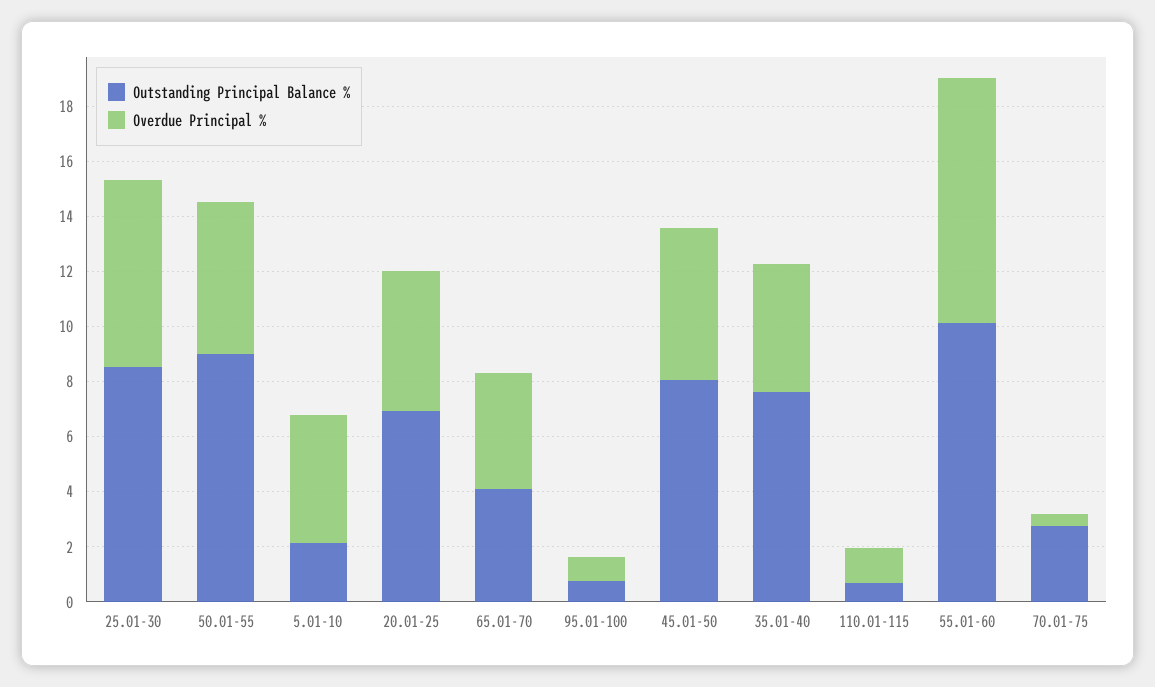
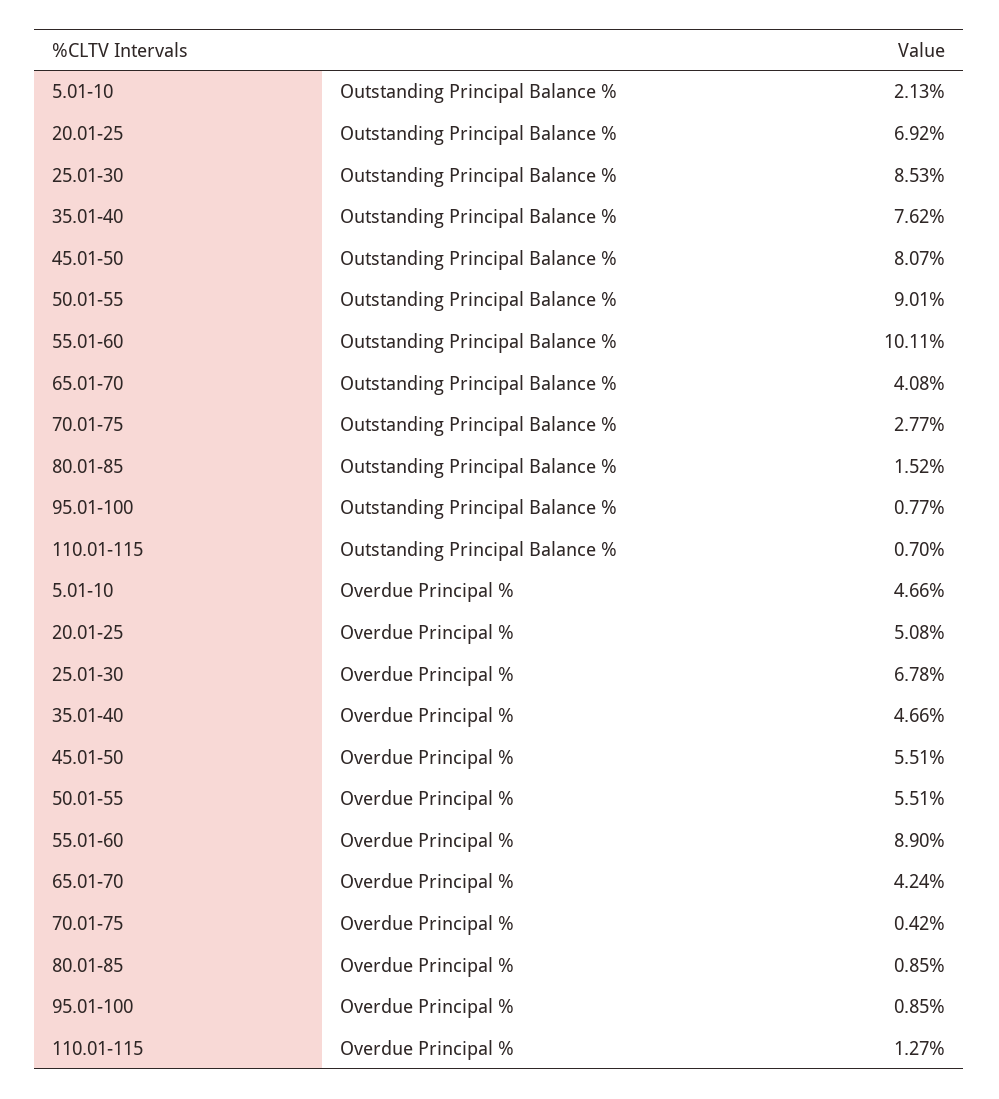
  {
    "Outstanding Principal Balance %": {
      "25.01-30": 8.53,
      "50.01-55": 9.01,
      "5.01-10": 2.13,
      "20.01-25": 6.92,
      "65.01-70": 4.08,
      "95.01-100": 0.77,
      "45.01-50": 8.07,
      "35.01-40": 7.62,
      "110.01-115": 0.7,
      "55.01-60": 10.11,
-     "70.01-75": 2.77
+     "70.01-75": 2.77,
+     "80.01-85": 1.52
    },
    "Overdue Principal %": {
      "25.01-30": 6.78,
      "50.01-55": 5.51,
      "5.01-10": 4.66,
      "20.01-25": 5.08,
      "65.01-70": 4.24,
      "95.01-100": 0.85,
      "45.01-50": 5.51,
      "35.01-40": 4.66,
      "110.01-115": 1.27,
      "55.01-60": 8.9,
-     "70.01-75": 0.42
+     "70.01-75": 0.42,
+     "80.01-85": 0.85
    }
  }

